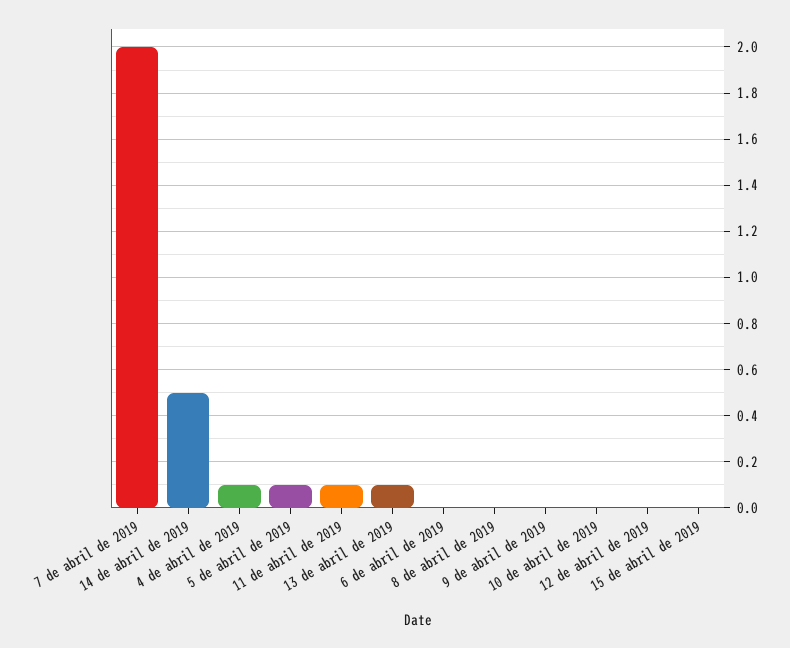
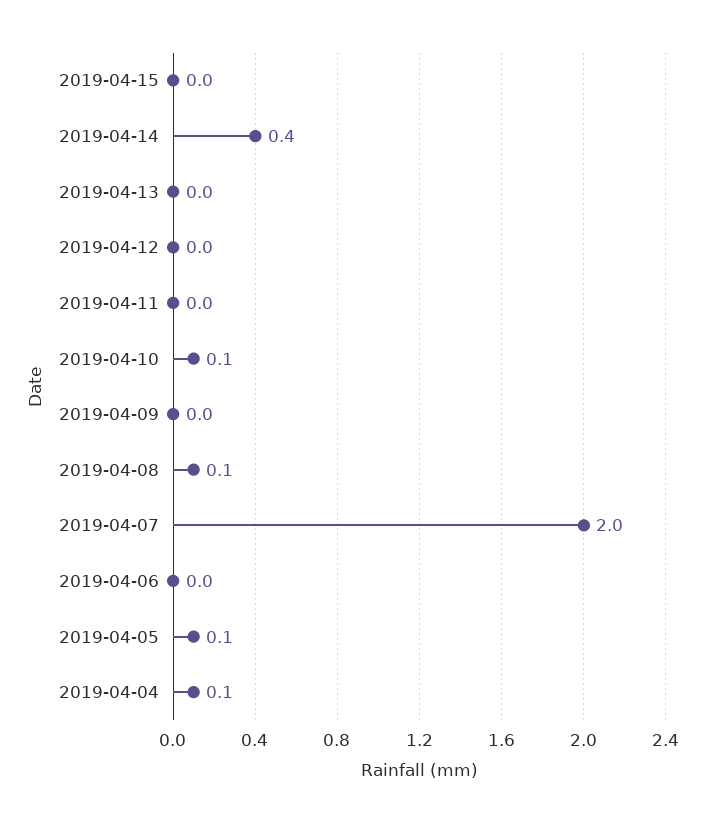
  {
    "7 de abril de 2019": 2,
-   "14 de abril de 2019": 0.5,
+   "14 de abril de 2019": 0.4,
    "4 de abril de 2019": 0.1,
    "5 de abril de 2019": 0.1,
-   "11 de abril de 2019": 0.1,
+   "11 de abril de 2019": 0,
-   "13 de abril de 2019": 0.1,
+   "13 de abril de 2019": 0,
    "6 de abril de 2019": 0,
-   "8 de abril de 2019": 0,
+   "8 de abril de 2019": 0.1,
    "9 de abril de 2019": 0,
-   "10 de abril de 2019": 0,
+   "10 de abril de 2019": 0.1,
    "12 de abril de 2019": 0,
    "15 de abril de 2019": 0
  }

